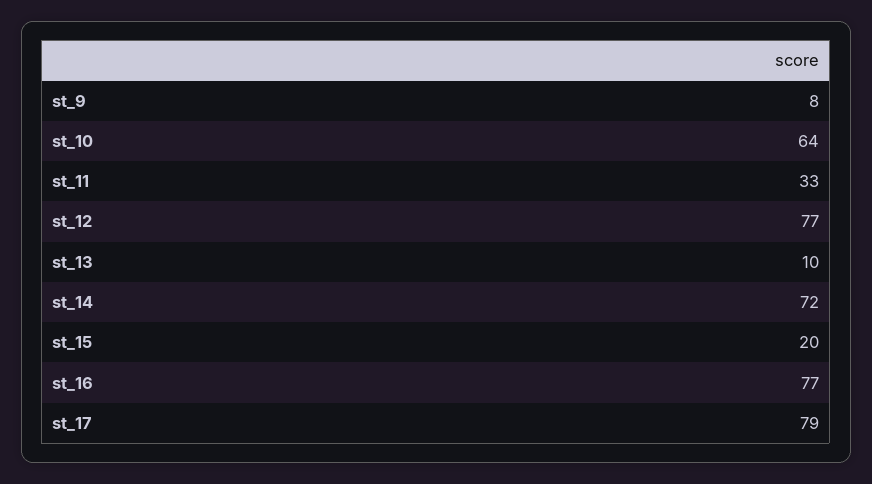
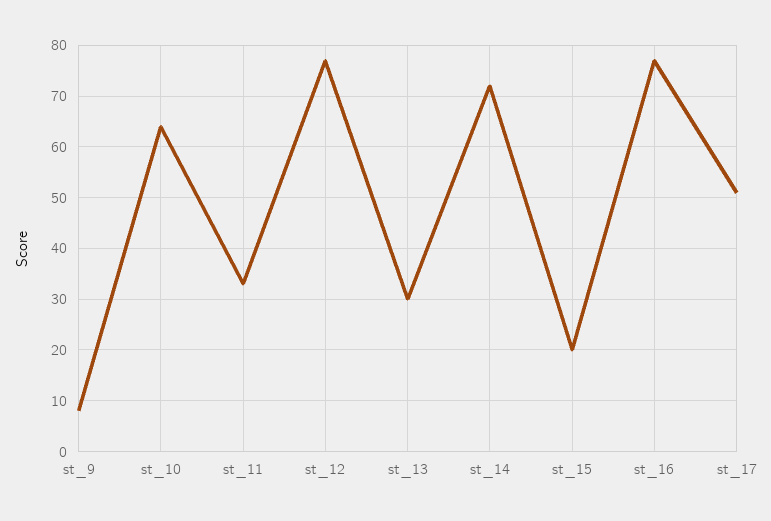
  {
    "st_9": 8,
    "st_10": 64,
    "st_11": 33,
    "st_12": 77,
-   "st_13": 10,
+   "st_13": 30,
    "st_14": 72,
    "st_15": 20,
    "st_16": 77,
-   "st_17": 79
+   "st_17": 50
  }

